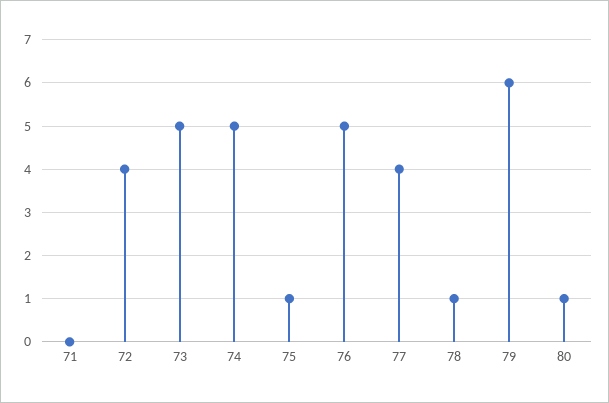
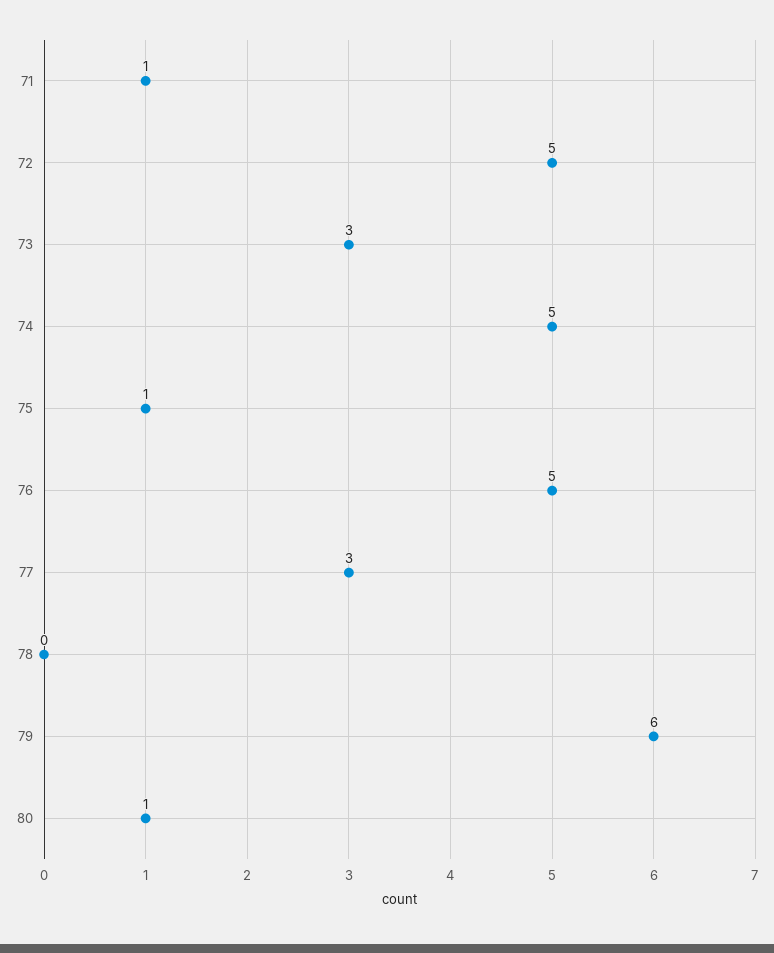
  {
-   "71": 0,
+   "71": 1,
-   "72": 4,
+   "72": 5,
-   "73": 5,
+   "73": 3,
    "74": 5,
    "75": 1,
    "76": 5,
-   "77": 4,
+   "77": 3,
-   "78": 1,
+   "78": 0,
    "79": 6,
    "80": 1
  }

